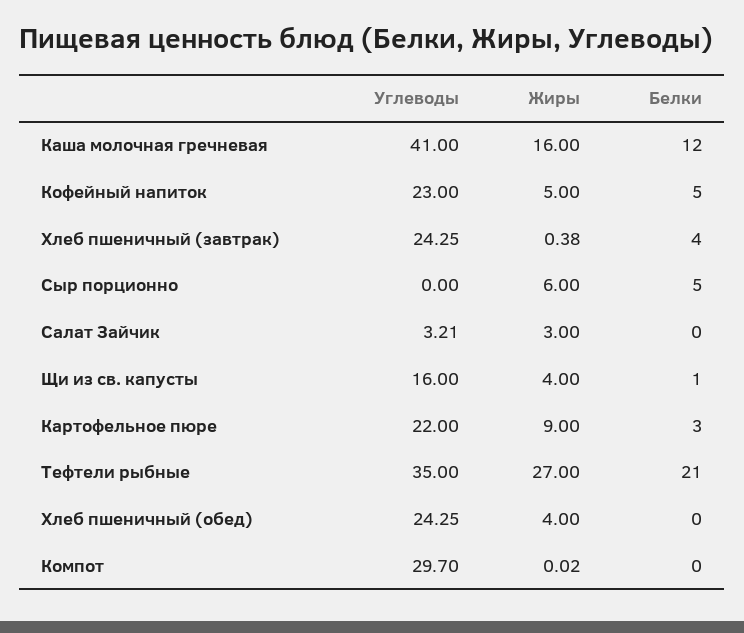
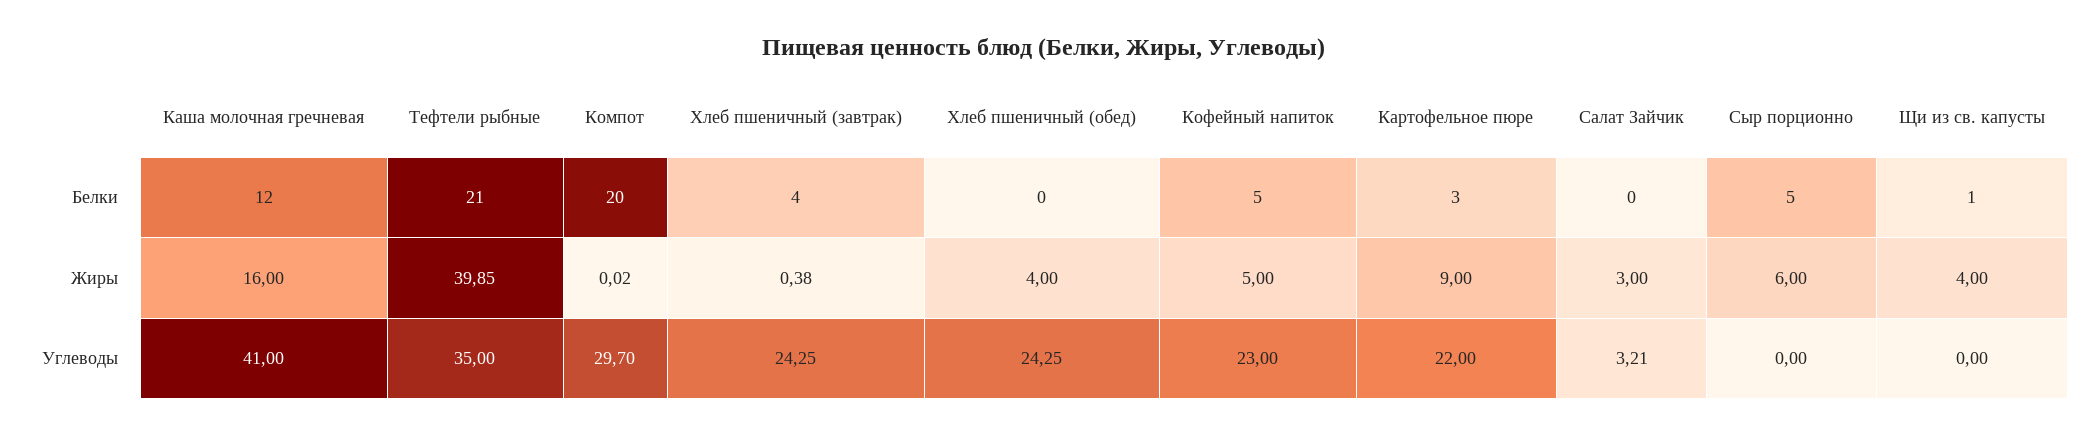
  {
    "Углеводы": {
      "Каша молочная гречневая": 41,
      "Кофейный напиток": 23,
      "Хлеб пшеничный (завтрак)": 24.25,
      "Сыр порционно": 0,
      "Салат Зайчик": 3.21,
-     "Щи из св. капусты": 16,
+     "Щи из св. капусты": 0,
      "Картофельное пюре": 22,
      "Тефтели рыбные": 35,
      "Хлеб пшеничный (обед)": 24.25,
      "Компот": 29.7
    },
    "Жиры": {
      "Каша молочная гречневая": 16,
      "Кофейный напиток": 5,
      "Хлеб пшеничный (завтрак)": 0.38,
      "Сыр порционно": 6,
      "Салат Зайчик": 3,
      "Щи из св. капусты": 4,
      "Картофельное пюре": 9,
-     "Тефтели рыбные": 27,
+     "Тефтели рыбные": 39.85,
      "Хлеб пшеничный (обед)": 4,
      "Компот": 0.02
    },
    "Белки": {
      "Каша молочная гречневая": 12,
      "Кофейный напиток": 5,
      "Хлеб пшеничный (завтрак)": 4,
      "Сыр порционно": 5,
      "Салат Зайчик": 0,
      "Щи из св. капусты": 1,
      "Картофельное пюре": 3,
      "Тефтели рыбные": 21,
      "Хлеб пшеничный (обед)": 0,
-     "Компот": 0
+     "Компот": 20
    }
  }

